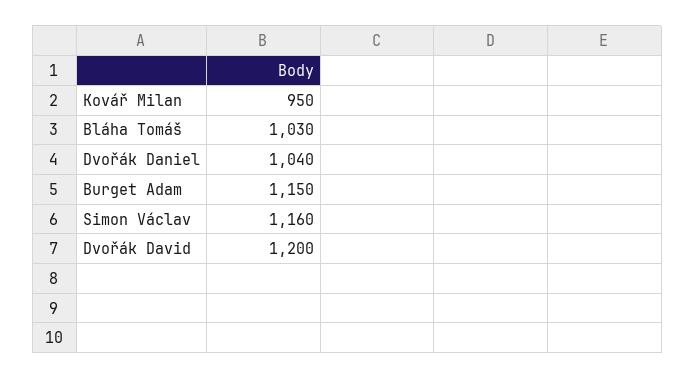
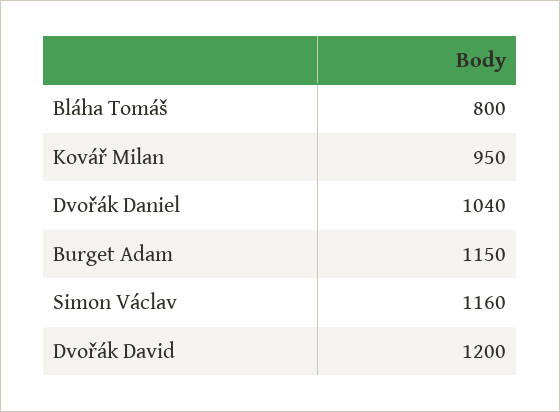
  {
    "Kovář Milan": 950,
-   "Bláha Tomáš": 1030,
+   "Bláha Tomáš": 800,
    "Dvořák Daniel": 1040,
    "Burget Adam": 1150,
    "Simon Václav": 1160,
    "Dvořák David": 1200
  }

